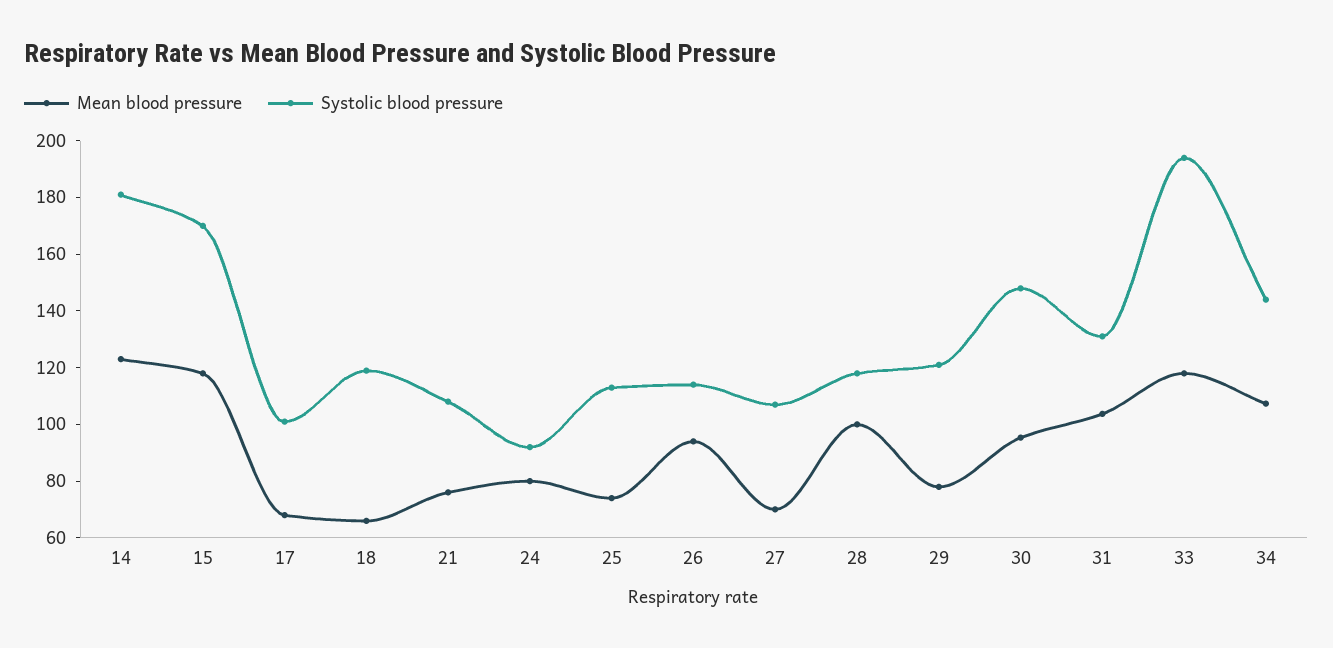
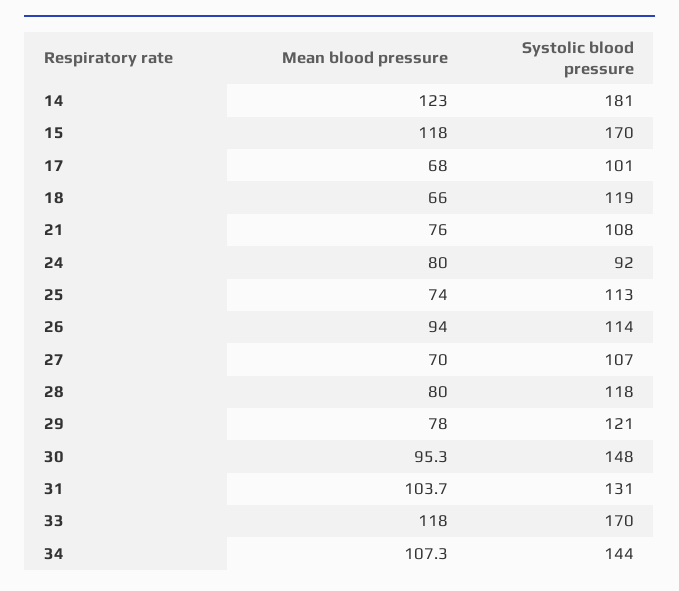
  {
    "Mean blood pressure": {
      "14": 123,
      "15": 118,
      "17": 68,
      "18": 66,
      "21": 76,
      "24": 80,
      "25": 74,
      "26": 94,
      "27": 70,
-     "28": 100,
+     "28": 80,
      "29": 78,
      "30": 95.3,
      "31": 103.7,
      "33": 118,
      "34": 107.3
    },
    "Systolic blood pressure": {
      "14": 181,
      "15": 170,
      "17": 101,
      "18": 119,
      "21": 108,
      "24": 92,
      "25": 113,
      "26": 114,
      "27": 107,
      "28": 118,
      "29": 121,
      "30": 148,
      "31": 131,
-     "33": 195,
+     "33": 170,
      "34": 144
    }
  }

